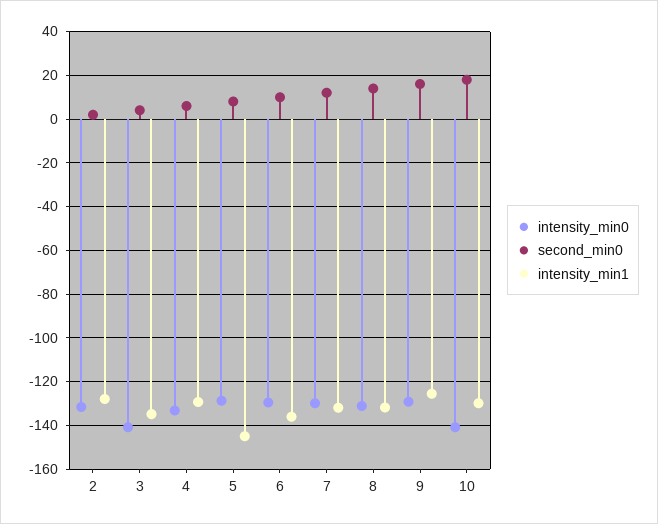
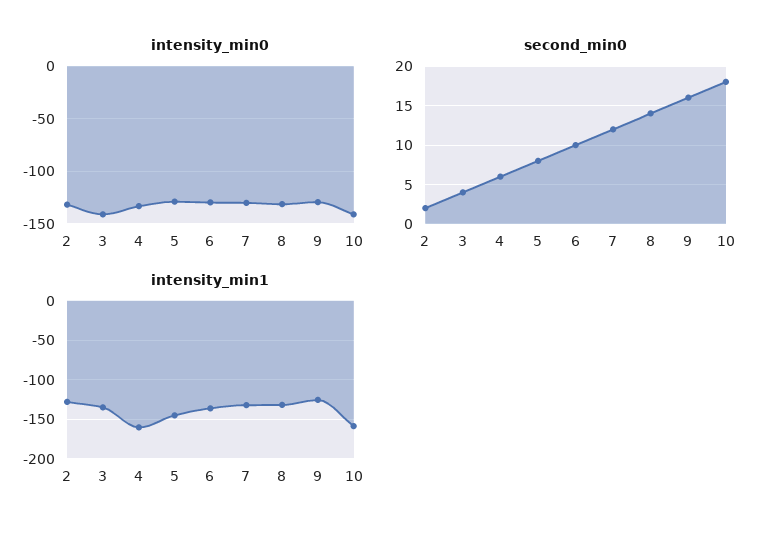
  {
    "intensity_min0": {
      "2": -130,
      "3": -140,
      "4": -135,
      "5": -130,
      "6": -130,
      "7": -130,
      "8": -130,
      "9": -130,
      "10": -140
    },
    "second_min0": {
      "2": 2,
      "3": 4,
      "4": 6,
      "5": 8,
      "6": 10,
      "7": 12,
      "8": 14,
      "9": 16,
      "10": 18
    },
    "intensity_min1": {
      "2": -130,
      "3": -135,
-     "4": -130,
+     "4": -160,
      "5": -145,
      "6": -135,
      "7": -130,
      "8": -130,
      "9": -125,
-     "10": -130
+     "10": -160
    }
  }

